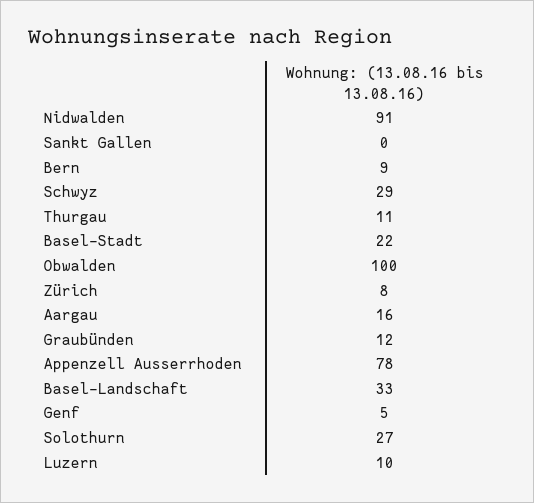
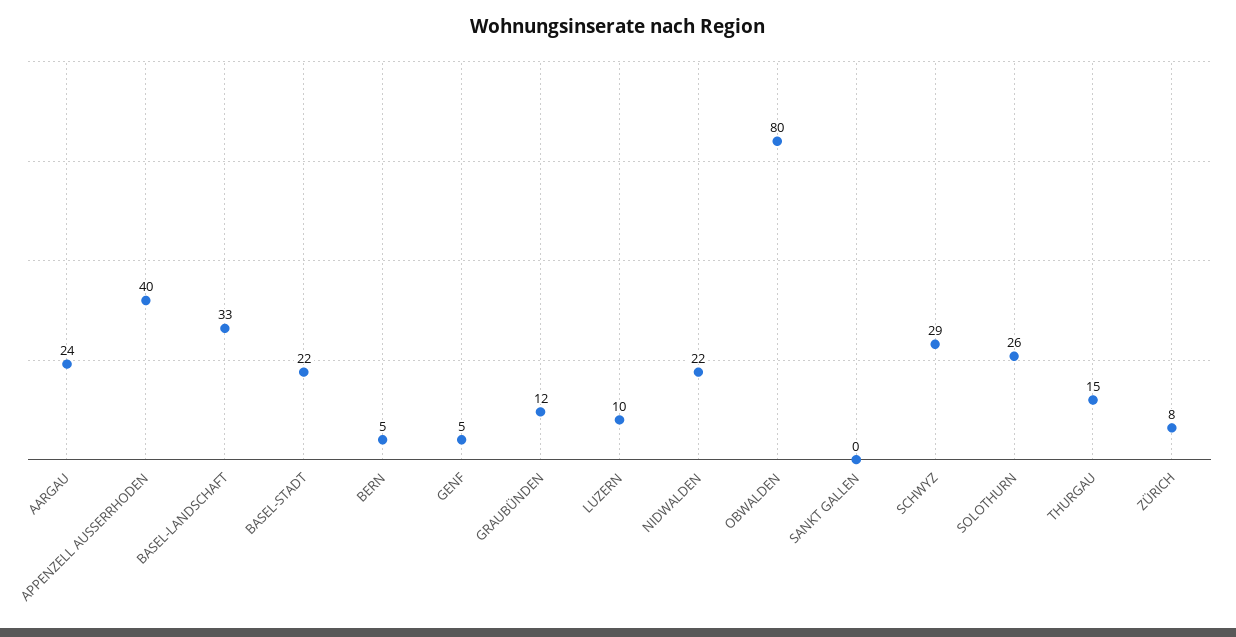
  {
-   "Nidwalden": 91,
+   "Nidwalden": 22,
    "Sankt Gallen": 0,
-   "Bern": 9,
+   "Bern": 5,
    "Schwyz": 29,
-   "Thurgau": 11,
+   "Thurgau": 15,
    "Basel-Stadt": 22,
-   "Obwalden": 100,
+   "Obwalden": 80,
    "Zürich": 8,
-   "Aargau": 16,
+   "Aargau": 24,
    "Graubünden": 12,
-   "Appenzell Ausserrhoden": 78,
+   "Appenzell Ausserrhoden": 40,
    "Basel-Landschaft": 33,
    "Genf": 5,
-   "Solothurn": 27,
+   "Solothurn": 26,
    "Luzern": 10
  }

